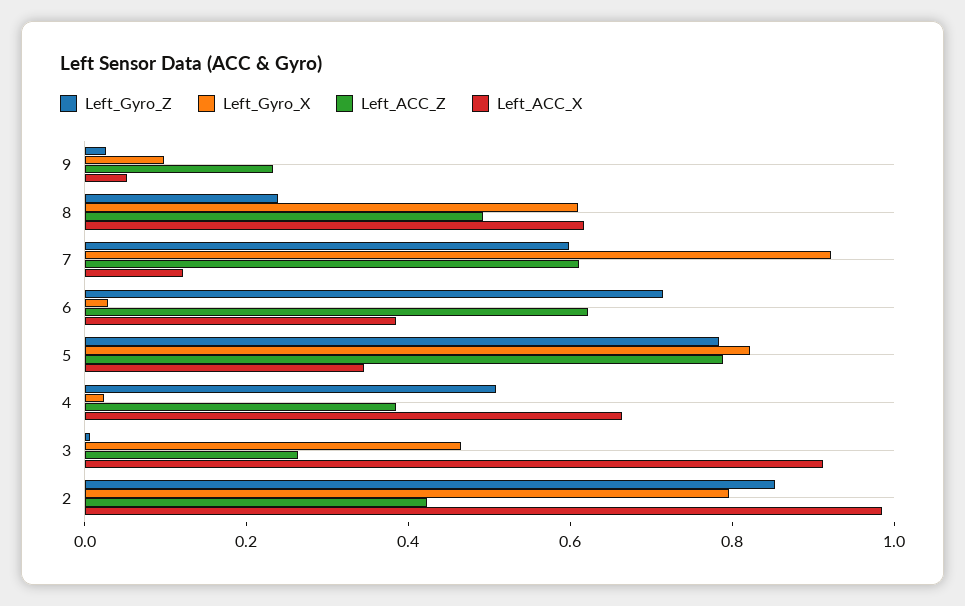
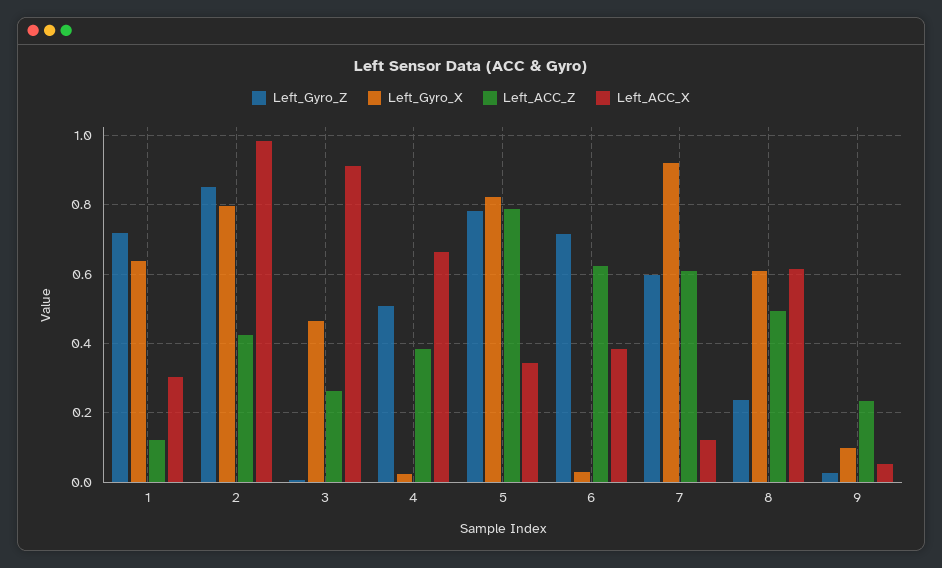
  {
    "Left_Gyro_Z": {
      "9": 0.02,
      "8": 0.24,
      "7": 0.6,
      "6": 0.72,
      "5": 0.78,
      "4": 0.5,
      "3": 0,
-     "2": 0.86
+     "2": 0.86,
+     "1": 0.72
    },
    "Left_Gyro_X": {
      "9": 0.1,
      "8": 0.6,
      "7": 0.92,
      "6": 0.02,
      "5": 0.82,
      "4": 0.02,
      "3": 0.46,
-     "2": 0.8
+     "2": 0.8,
+     "1": 0.64
    },
    "Left_ACC_Z": {
      "9": 0.24,
      "8": 0.5,
      "7": 0.62,
      "6": 0.62,
      "5": 0.78,
      "4": 0.38,
      "3": 0.26,
-     "2": 0.42
+     "2": 0.42,
+     "1": 0.12
    },
    "Left_ACC_X": {
      "9": 0.06,
      "8": 0.62,
      "7": 0.12,
      "6": 0.38,
      "5": 0.34,
      "4": 0.66,
      "3": 0.92,
-     "2": 0.98
+     "2": 0.98,
+     "1": 0.3
    }
  }

